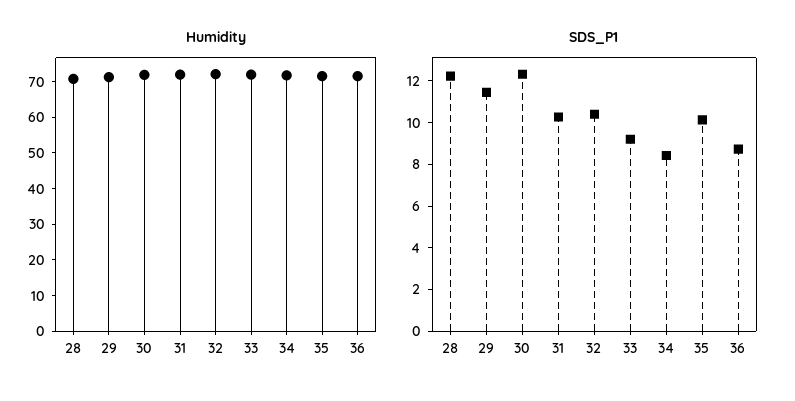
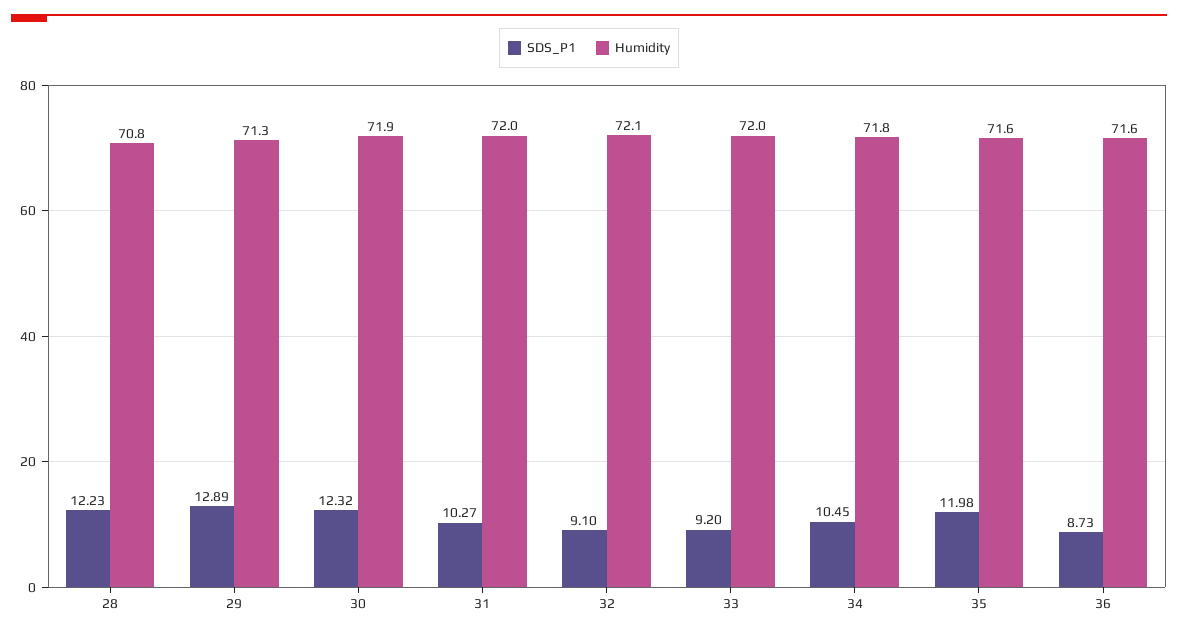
  {
    "Humidity": {
      "28": 70.8,
      "29": 71.3,
      "30": 71.9,
      "31": 72,
      "32": 72.1,
      "33": 72,
      "34": 71.8,
      "35": 71.6,
      "36": 71.6
    },
    "SDS_P1": {
      "28": 12.23,
-     "29": 11.5,
+     "29": 12.89,
      "30": 12.32,
      "31": 10.27,
-     "32": 10.5,
+     "32": 9.1,
      "33": 9.2,
-     "34": 8.5,
+     "34": 10.45,
-     "35": 10,
+     "35": 11.98,
      "36": 8.73
    }
  }

